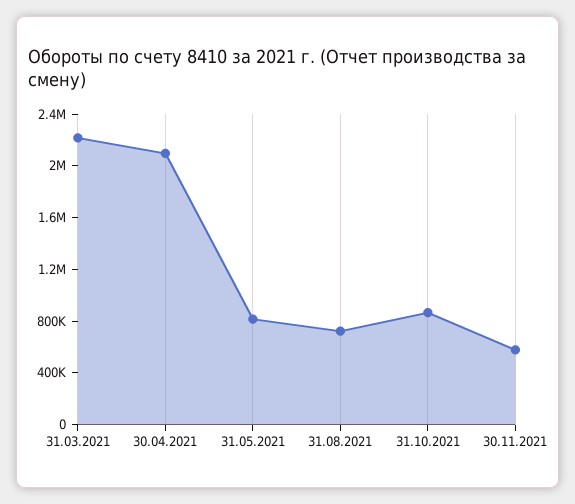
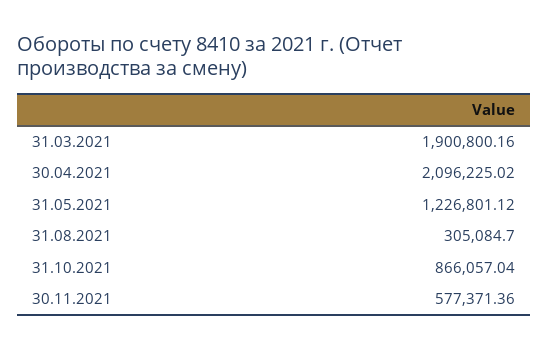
  {
-   "31.03.2021": 2200000,
+   "31.03.2021": 1900800.16,
    "30.04.2021": 2096225.02,
-   "31.05.2021": 800000,
+   "31.05.2021": 1226801.12,
-   "31.08.2021": 700000,
+   "31.08.2021": 305084.7,
    "31.10.2021": 866057.04,
    "30.11.2021": 577371.36
  }

